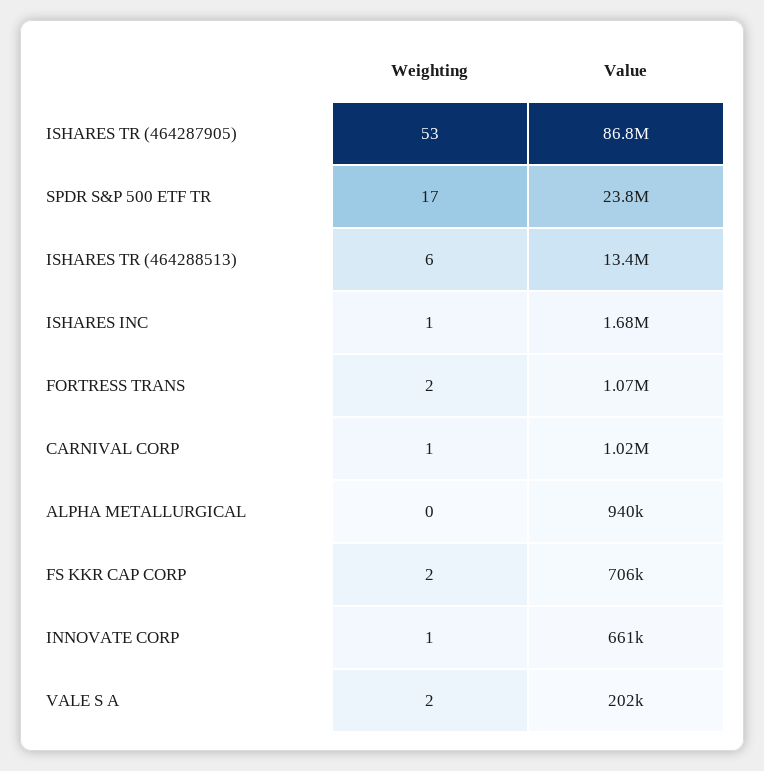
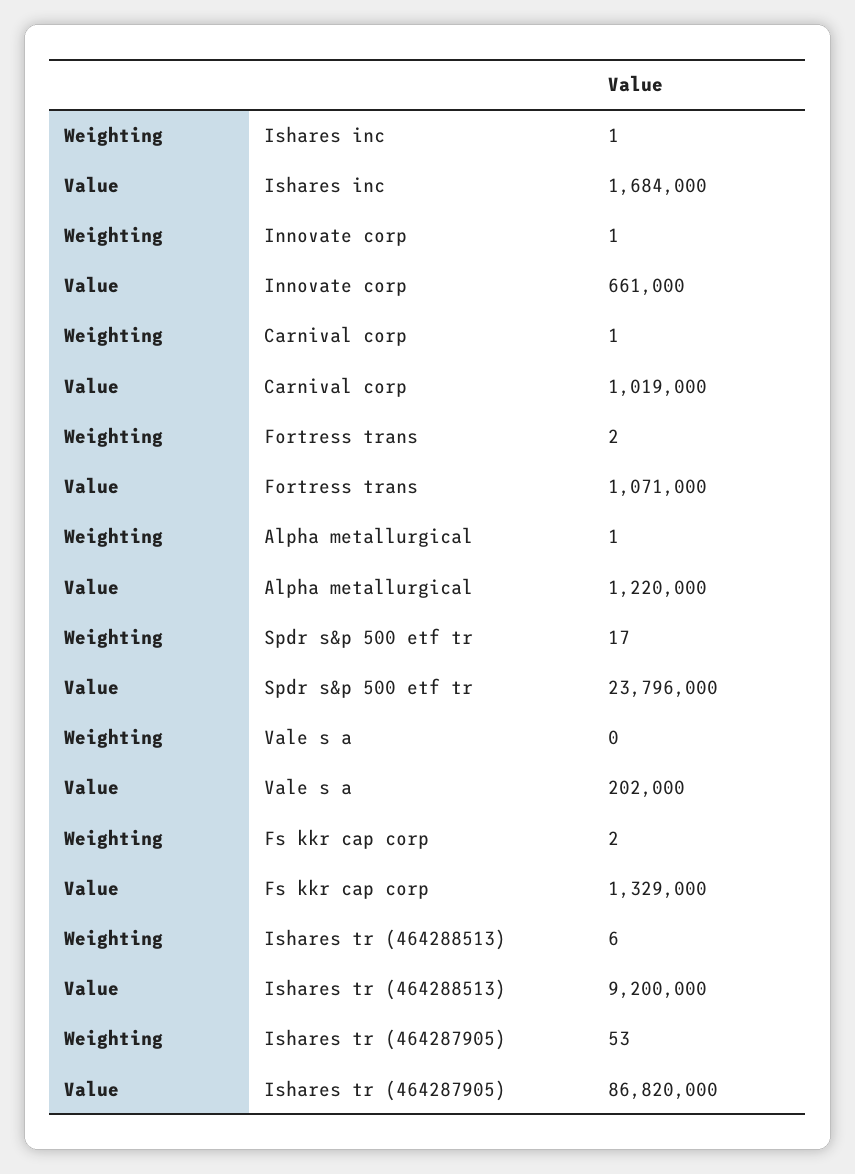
  {
    "Weighting": {
      "ISHARES TR (464287905)": 53,
      "SPDR S&P 500 ETF TR": 17,
      "ISHARES TR (464288513)": 6,
      "ISHARES INC": 1,
      "FORTRESS TRANS": 2,
      "CARNIVAL CORP": 1,
-     "ALPHA METALLURGICAL": 0,
+     "ALPHA METALLURGICAL": 1,
      "FS KKR CAP CORP": 2,
      "INNOVATE CORP": 1,
-     "VALE S A": 2
+     "VALE S A": 0
    },
    "Value": {
      "ISHARES TR (464287905)": 86820000,
      "SPDR S&P 500 ETF TR": 23796000,
-     "ISHARES TR (464288513)": 13400000,
+     "ISHARES TR (464288513)": 9200000,
      "ISHARES INC": 1684000,
      "FORTRESS TRANS": 1071000,
      "CARNIVAL CORP": 1019000,
-     "ALPHA METALLURGICAL": 940000,
+     "ALPHA METALLURGICAL": 1220000,
-     "FS KKR CAP CORP": 706000,
+     "FS KKR CAP CORP": 1329000,
      "INNOVATE CORP": 661000,
      "VALE S A": 202000
    }
  }

